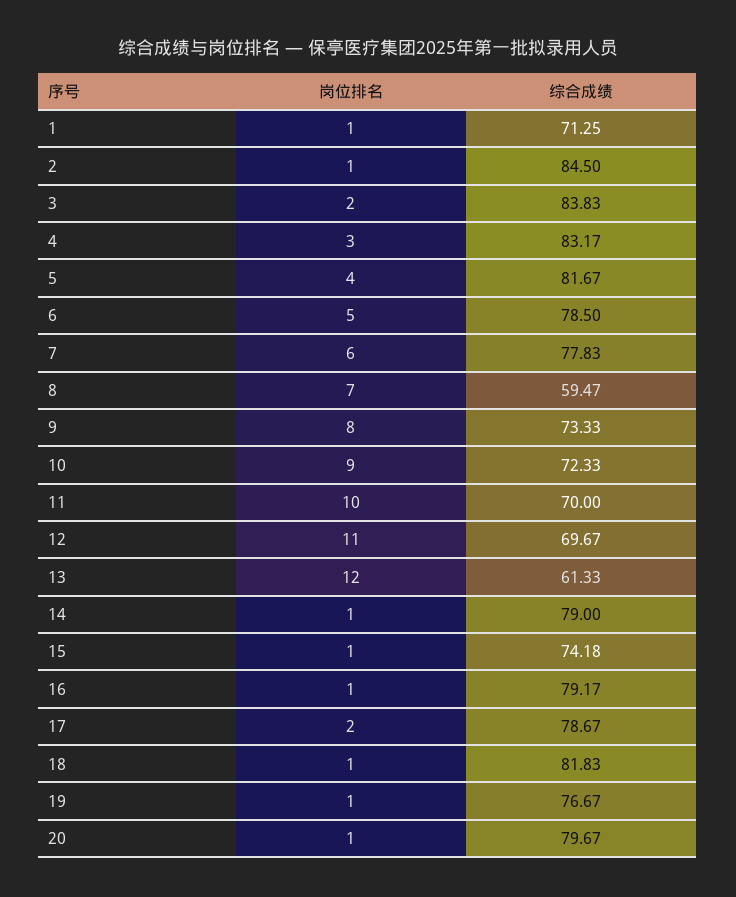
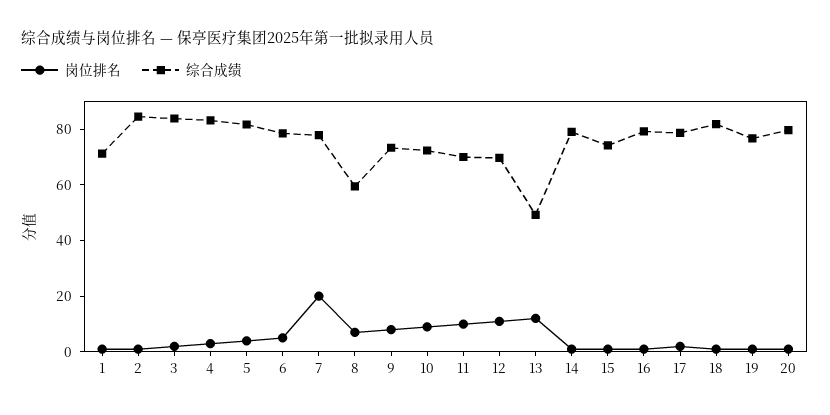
  {
    "岗位排名": {
      "1": 1,
      "2": 1,
      "3": 2,
      "4": 3,
      "5": 4,
      "6": 5,
-     "7": 6,
+     "7": 20,
      "8": 7,
      "9": 8,
      "10": 9,
      "11": 10,
      "12": 11,
      "13": 12,
      "14": 1,
      "15": 1,
      "16": 1,
      "17": 2,
      "18": 1,
      "19": 1,
      "20": 1
    },
    "综合成绩": {
      "1": 71.25,
      "2": 84.5,
      "3": 83.83,
      "4": 83.17,
      "5": 81.67,
      "6": 78.5,
      "7": 77.83,
      "8": 59.47,
      "9": 73.33,
      "10": 72.33,
      "11": 70,
      "12": 69.67,
-     "13": 61.33,
+     "13": 50,
      "14": 79,
      "15": 74.18,
      "16": 79.17,
      "17": 78.67,
      "18": 81.83,
      "19": 76.67,
      "20": 79.67
    }
  }

